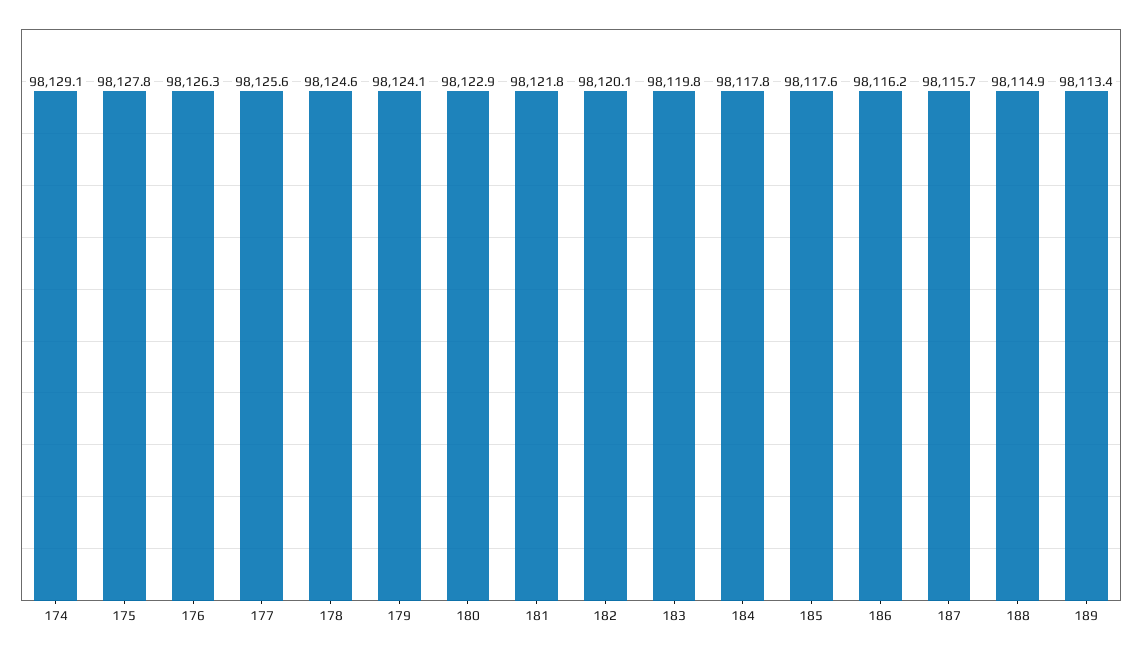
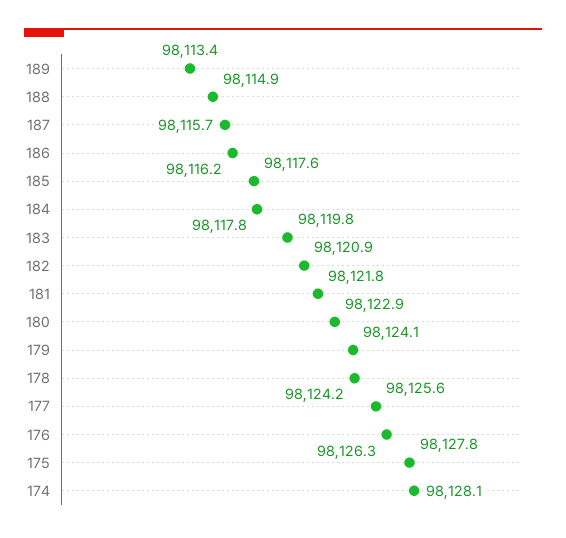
  {
-   "174": 98129.1,
+   "174": 98128.1,
    "175": 98127.8,
    "176": 98126.3,
    "177": 98125.6,
-   "178": 98124.6,
+   "178": 98124.2,
    "179": 98124.1,
    "180": 98122.9,
    "181": 98121.8,
-   "182": 98120.1,
+   "182": 98120.9,
    "183": 98119.8,
    "184": 98117.8,
    "185": 98117.6,
    "186": 98116.2,
    "187": 98115.7,
    "188": 98114.9,
    "189": 98113.4
  }

